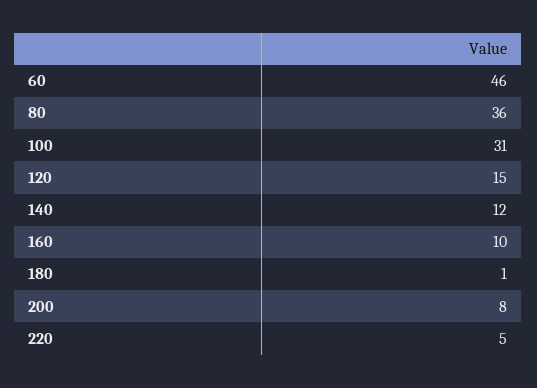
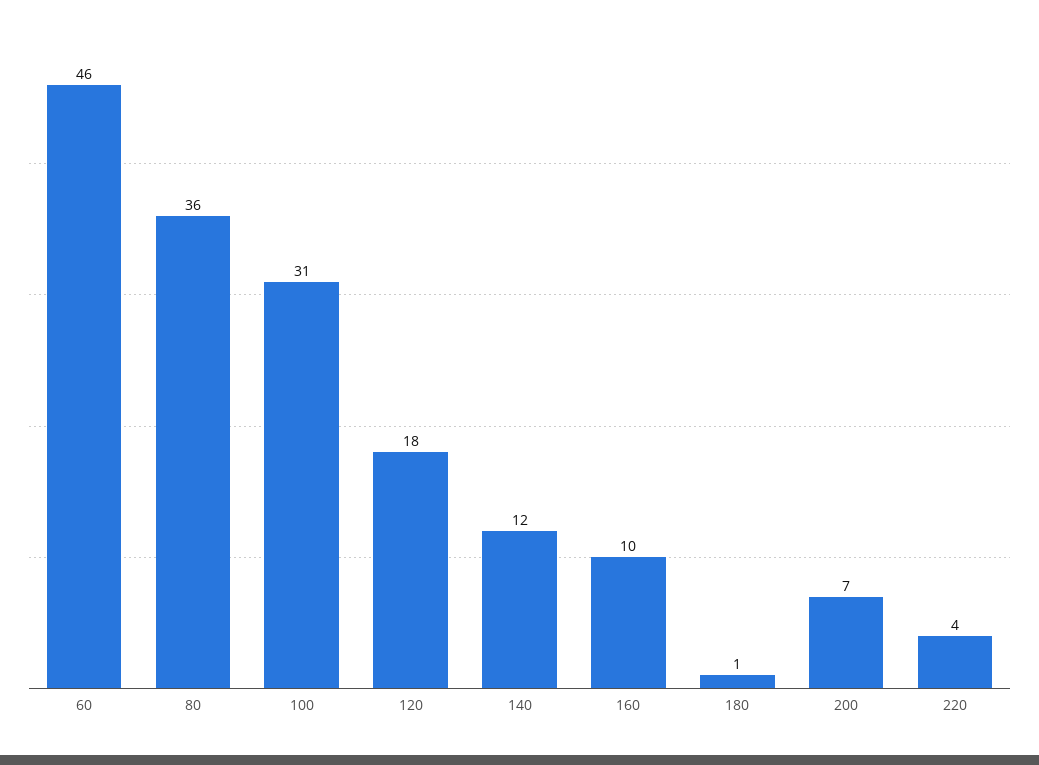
  {
    "60": 46,
    "80": 36,
    "100": 31,
-   "120": 15,
+   "120": 18,
    "140": 12,
    "160": 10,
    "180": 1,
-   "200": 8,
+   "200": 7,
-   "220": 5
+   "220": 4
  }

